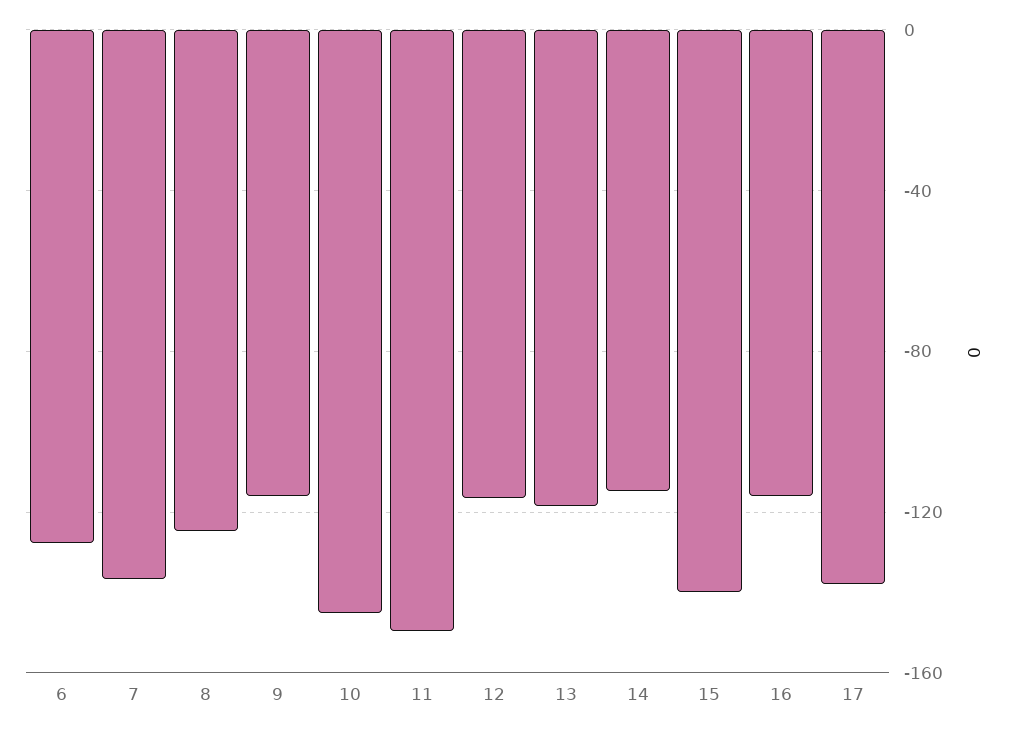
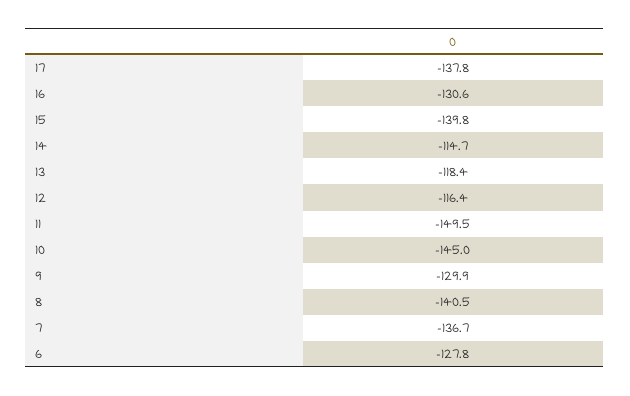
  {
    "6": -127.8,
    "7": -136.7,
-   "8": -125,
+   "8": -140.5,
-   "9": -115,
+   "9": -129.9,
    "10": -145,
    "11": -149.5,
    "12": -116.4,
    "13": -118.4,
    "14": -114.7,
    "15": -139.8,
-   "16": -115,
+   "16": -130.6,
    "17": -137.8
  }

